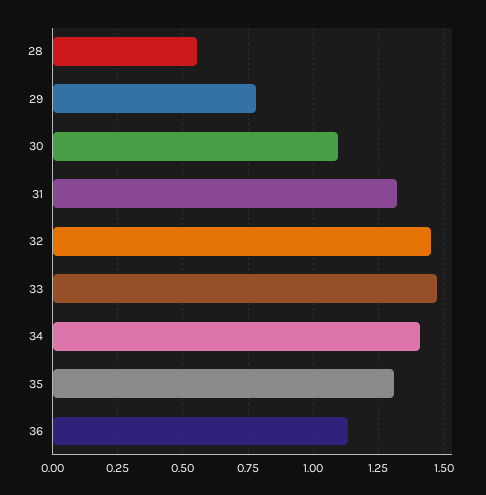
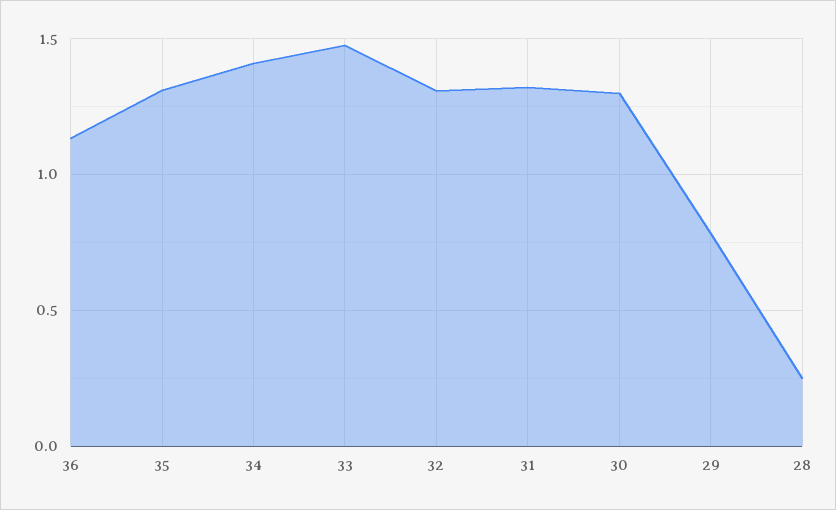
  {
-   "28": 0.55,
+   "28": 0.25,
    "29": 0.775,
-   "30": 1.1,
+   "30": 1.3,
    "31": 1.325,
-   "32": 1.45,
+   "32": 1.3,
    "33": 1.475,
    "34": 1.4,
    "35": 1.3,
    "36": 1.125
  }

